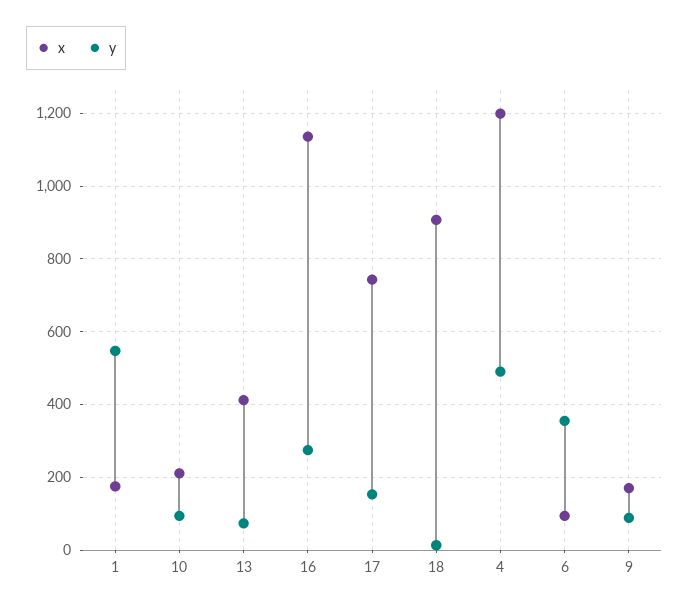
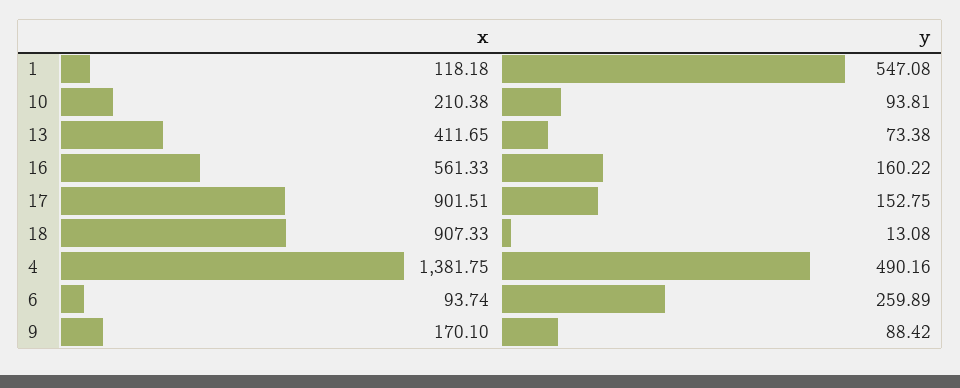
  {
    "x": {
-     "1": 180,
+     "1": 118.18,
      "10": 210.38,
      "13": 411.65,
-     "16": 1140,
+     "16": 561.33,
-     "17": 740,
+     "17": 901.51,
      "18": 907.33,
-     "4": 1200,
+     "4": 1381.75,
      "6": 93.74,
      "9": 170.1
    },
    "y": {
      "1": 547.08,
      "10": 93.81,
      "13": 73.38,
-     "16": 280,
+     "16": 160.22,
      "17": 152.75,
      "18": 13.08,
      "4": 490.16,
-     "6": 360,
+     "6": 259.89,
      "9": 88.42
    }
  }

